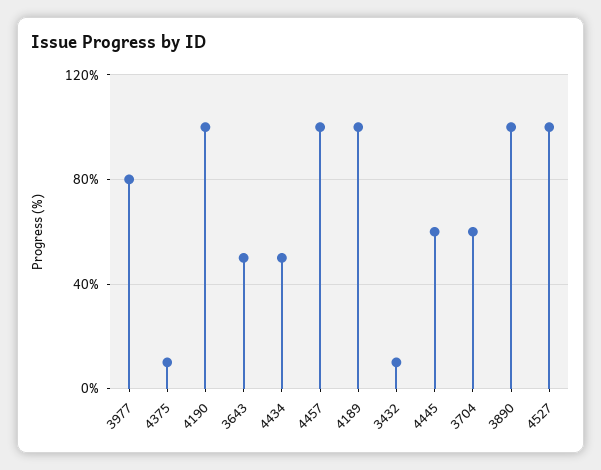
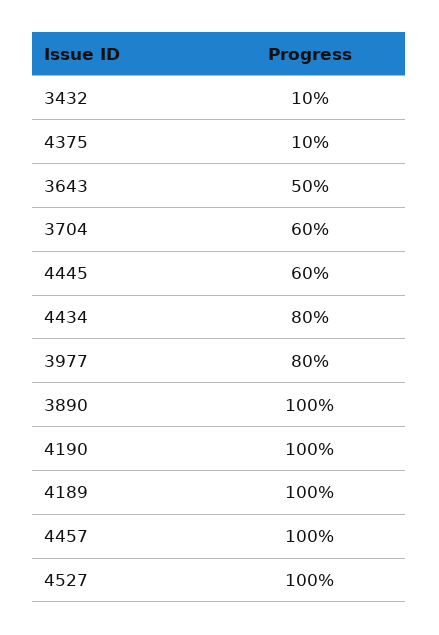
  {
    "3977": 80,
    "4375": 10,
    "4190": 100,
    "3643": 50,
-   "4434": 50,
+   "4434": 80,
    "4457": 100,
    "4189": 100,
    "3432": 10,
    "4445": 60,
    "3704": 60,
    "3890": 100,
    "4527": 100
  }

